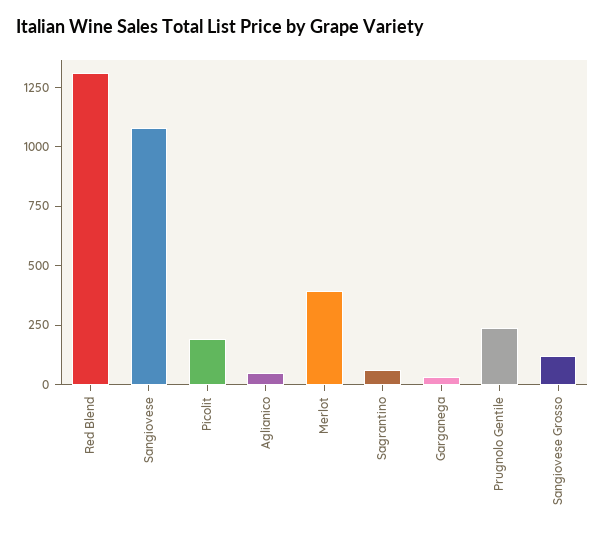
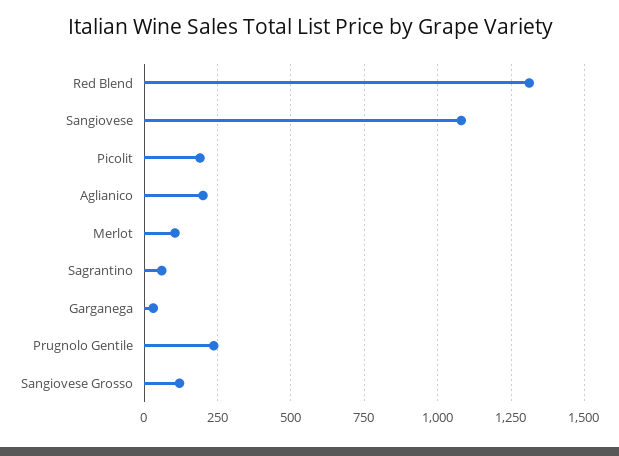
  {
    "Red Blend": 1300,
    "Sangiovese": 1075,
    "Picolit": 200,
-   "Aglianico": 50,
+   "Aglianico": 200,
-   "Merlot": 400,
+   "Merlot": 100,
    "Sagrantino": 50,
    "Garganega": 25,
    "Prugnolo Gentile": 225,
    "Sangiovese Grosso": 125
  }

